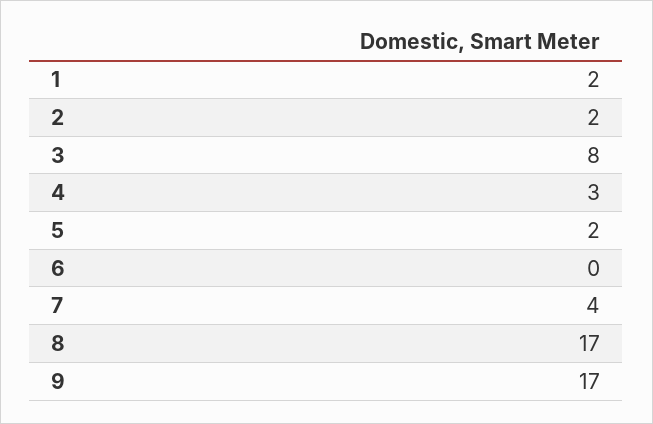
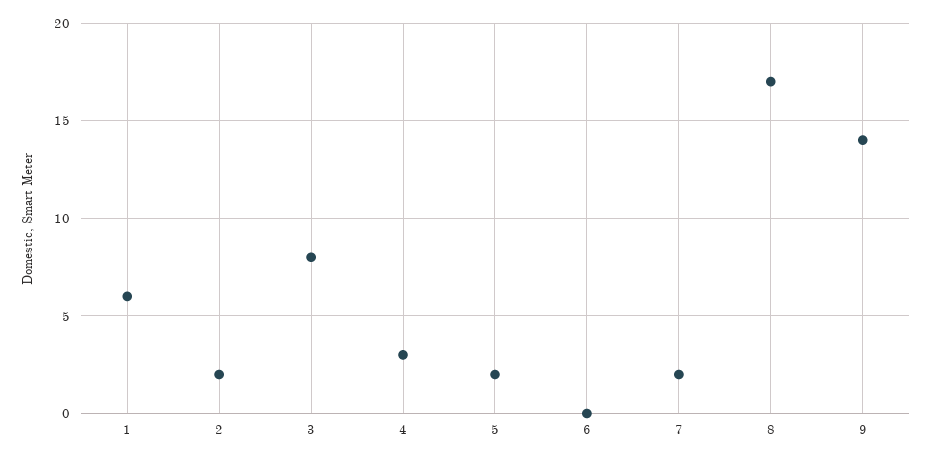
  {
-   "1": 2,
+   "1": 6,
    "2": 2,
    "3": 8,
    "4": 3,
    "5": 2,
    "6": 0,
-   "7": 4,
+   "7": 2,
    "8": 17,
-   "9": 17
+   "9": 14
  }

